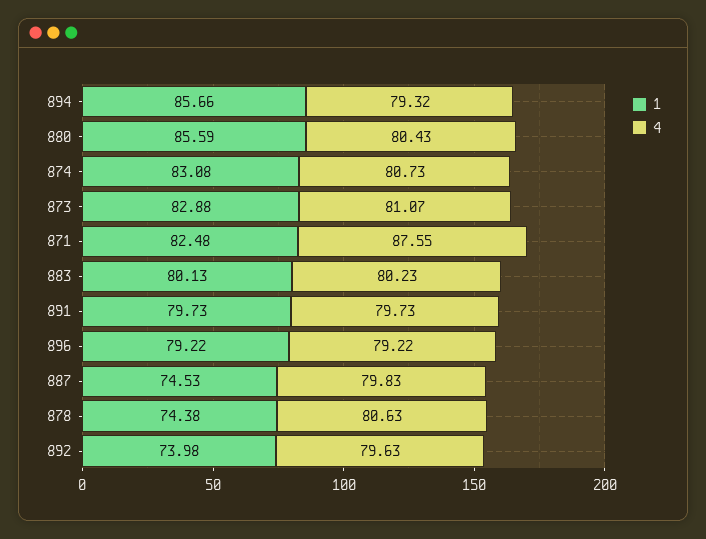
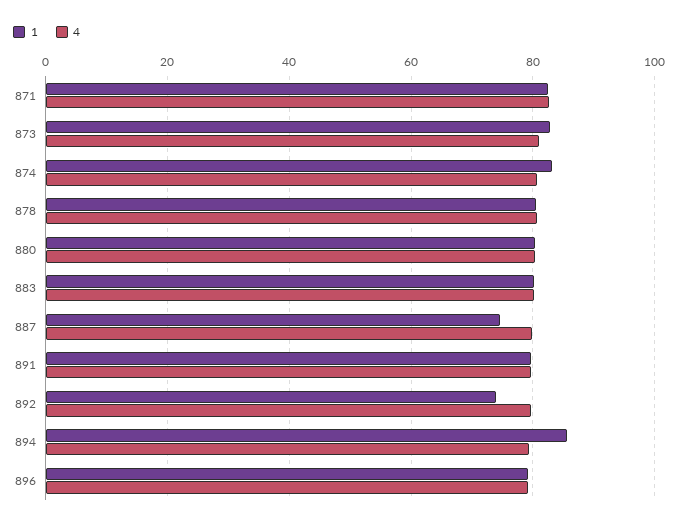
  {
    "1": {
      "894": 85.66,
-     "880": 85.59,
+     "880": 80,
      "874": 83.08,
      "873": 82.88,
      "871": 82.48,
      "883": 80.13,
      "891": 79.73,
      "896": 79.22,
      "887": 74.53,
-     "878": 74.38,
+     "878": 80,
      "892": 73.98
    },
    "4": {
      "894": 79.32,
      "880": 80.43,
      "874": 80.73,
      "873": 81.07,
-     "871": 87.55,
+     "871": 82,
      "883": 80.23,
      "891": 79.73,
      "896": 79.22,
      "887": 79.83,
      "878": 80.63,
      "892": 79.63
    }
  }

